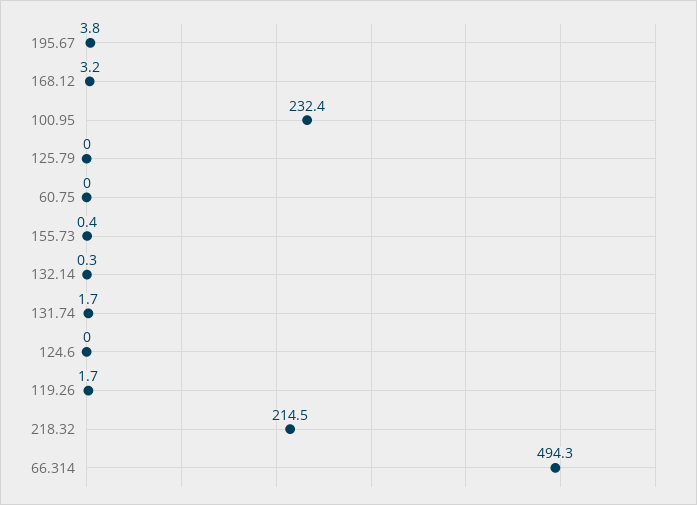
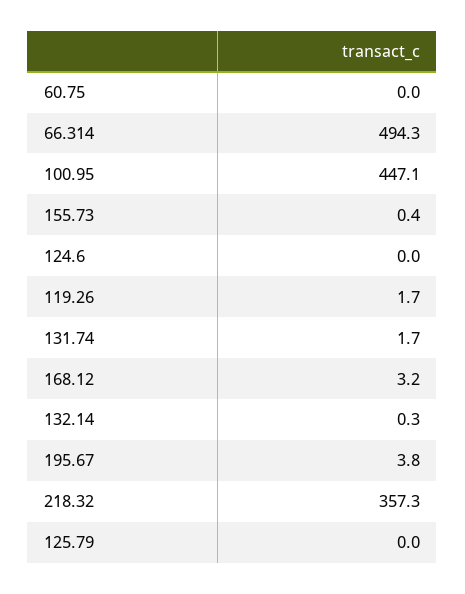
  {
    "195.67": 3.8,
    "168.12": 3.2,
-   "100.95": 232.4,
+   "100.95": 447.1,
    "125.79": 0,
    "60.75": 0,
    "155.73": 0.4,
    "132.14": 0.3,
    "131.74": 1.7,
    "124.6": 0,
    "119.26": 1.7,
-   "218.32": 214.5,
+   "218.32": 357.3,
    "66.314": 494.3
  }

